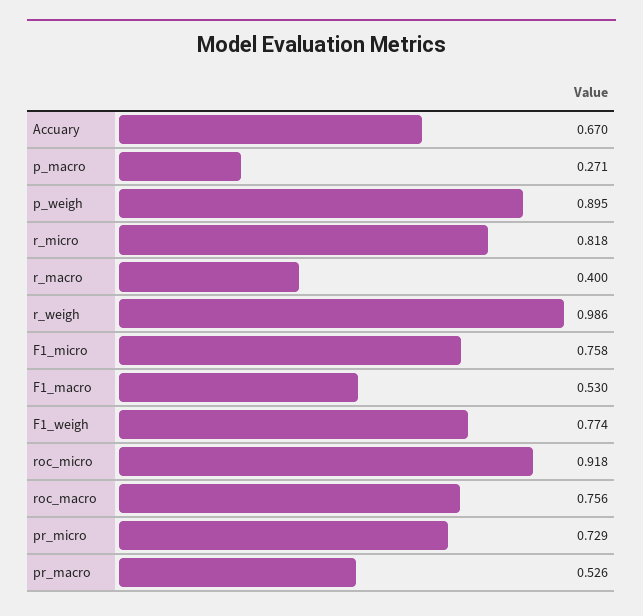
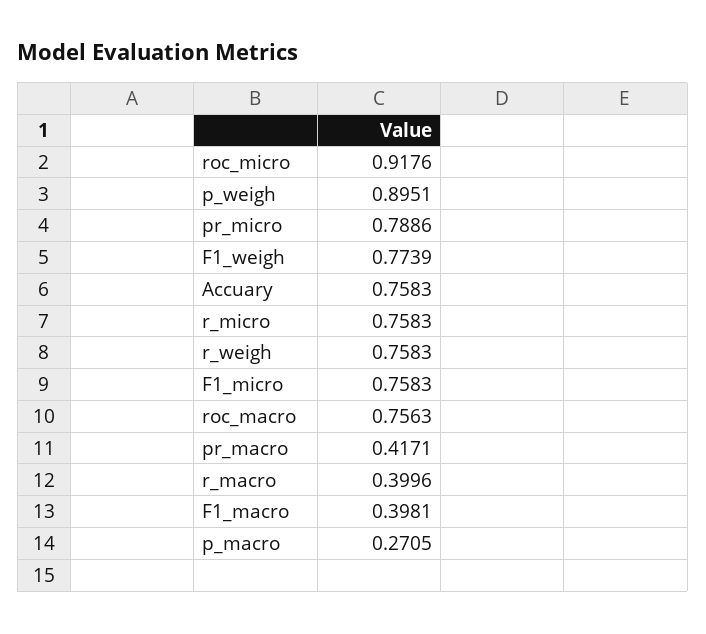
  {
-   "Accuary": 0.67,
+   "Accuary": 0.7583,
    "p_macro": 0.2705,
    "p_weigh": 0.8951,
-   "r_micro": 0.818,
+   "r_micro": 0.7583,
    "r_macro": 0.3996,
-   "r_weigh": 0.986,
+   "r_weigh": 0.7583,
    "F1_micro": 0.7583,
-   "F1_macro": 0.53,
+   "F1_macro": 0.3981,
    "F1_weigh": 0.7739,
    "roc_micro": 0.9176,
    "roc_macro": 0.7563,
-   "pr_micro": 0.729,
+   "pr_micro": 0.7886,
-   "pr_macro": 0.526
+   "pr_macro": 0.4171
  }

